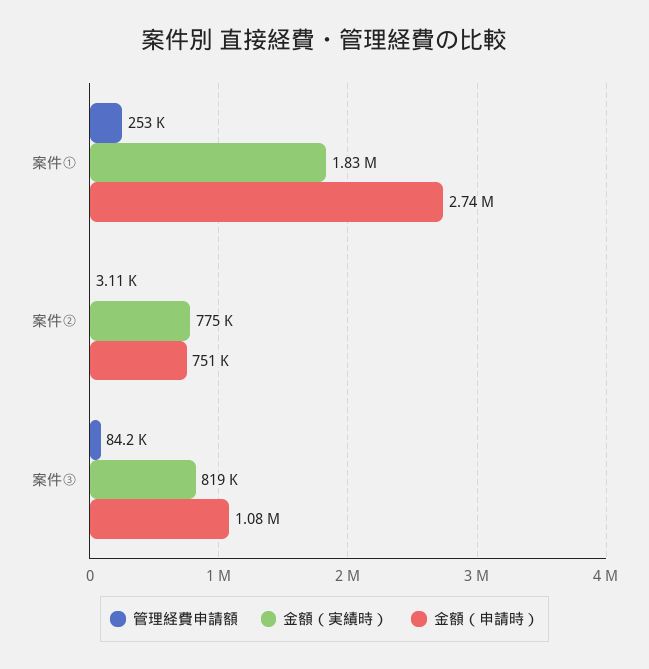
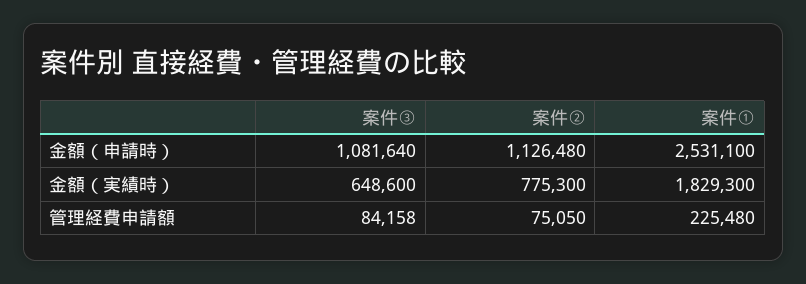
  {
    "管理経費申請額": {
-     "案件①": 253000,
+     "案件①": 225480,
-     "案件②": 3110,
+     "案件②": 75050,
      "案件③": 84158
    },
    "金額（実績時）": {
      "案件①": 1829300,
      "案件②": 775300,
-     "案件③": 819000
+     "案件③": 648600
    },
    "金額（申請時）": {
-     "案件①": 2740000,
+     "案件①": 2531100,
-     "案件②": 751000,
+     "案件②": 1126480,
      "案件③": 1081640
    }
  }

